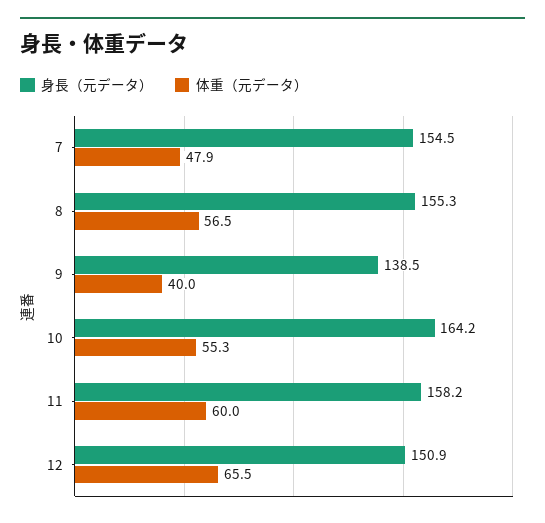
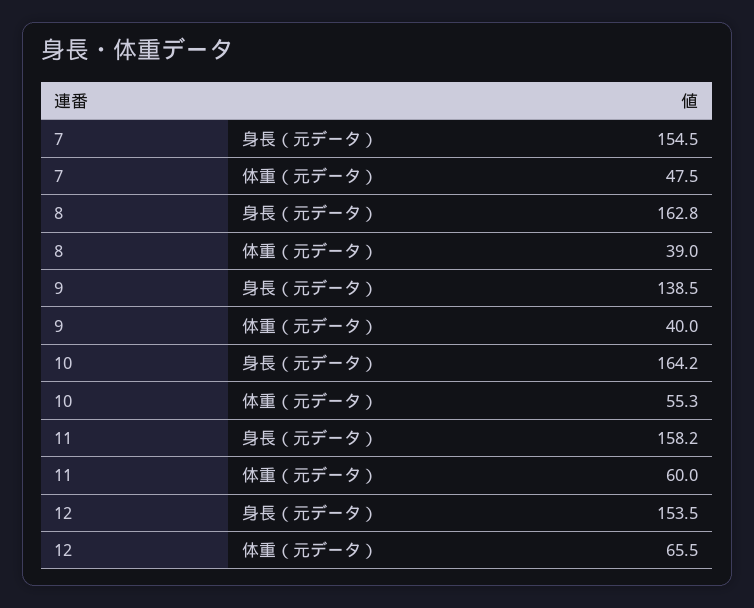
  {
    "身長（元データ）": {
      "7": 154.5,
-     "8": 155.3,
+     "8": 162.8,
      "9": 138.5,
      "10": 164.2,
      "11": 158.2,
-     "12": 150.9
+     "12": 153.5
    },
    "体重（元データ）": {
-     "7": 47.9,
+     "7": 47.5,
-     "8": 56.5,
+     "8": 39,
      "9": 40,
      "10": 55.3,
      "11": 60,
      "12": 65.5
    }
  }

